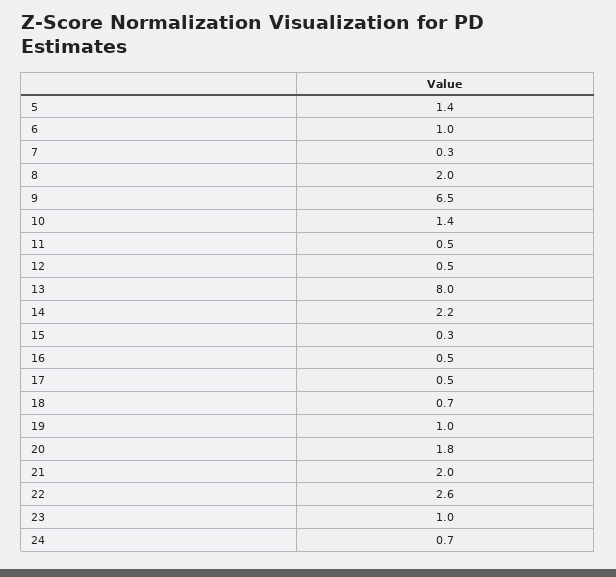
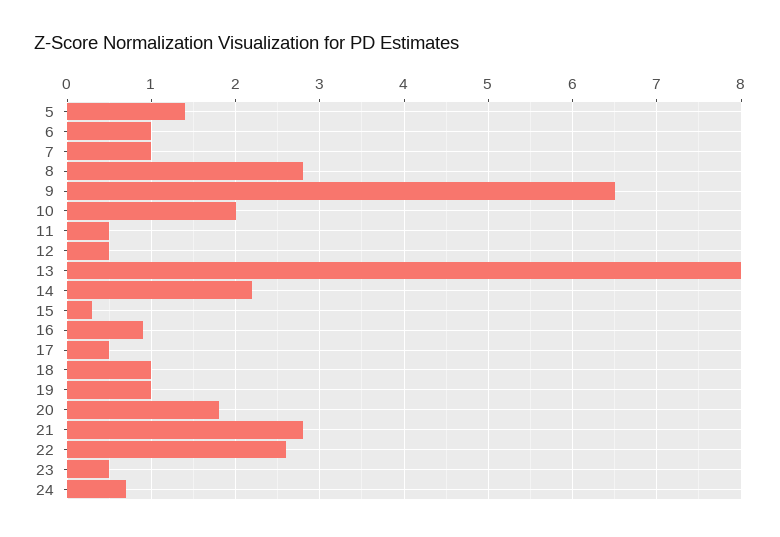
  {
    "5": 1.4,
    "6": 1,
-   "7": 0.3,
+   "7": 1,
-   "8": 2,
+   "8": 2.8,
    "9": 6.5,
-   "10": 1.4,
+   "10": 2,
    "11": 0.5,
    "12": 0.5,
    "13": 8,
    "14": 2.2,
    "15": 0.3,
-   "16": 0.5,
+   "16": 0.9,
    "17": 0.5,
-   "18": 0.7,
+   "18": 1,
    "19": 1,
    "20": 1.8,
-   "21": 2,
+   "21": 2.8,
    "22": 2.6,
-   "23": 1,
+   "23": 0.5,
    "24": 0.7
  }

